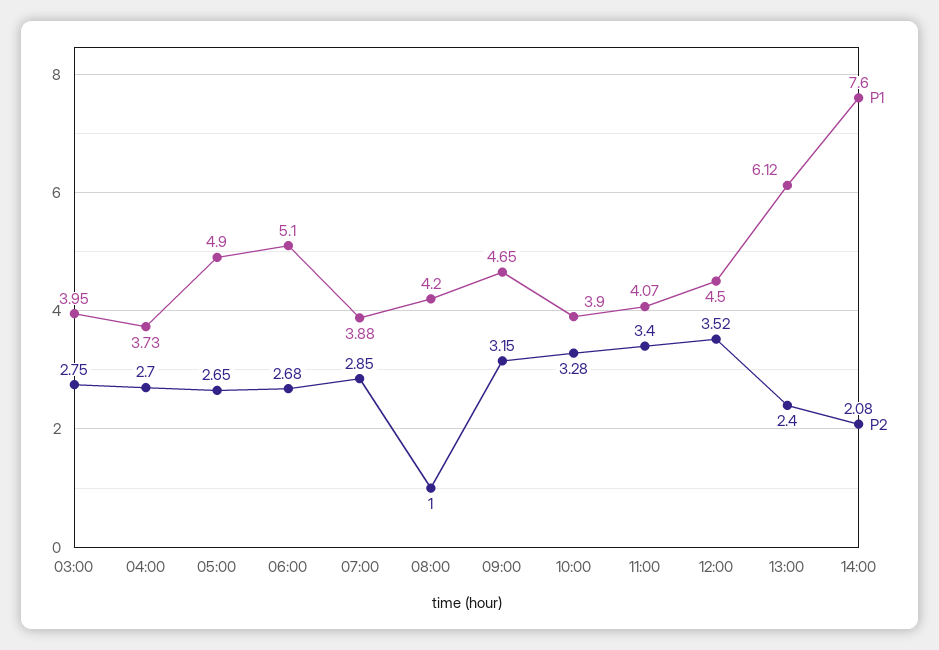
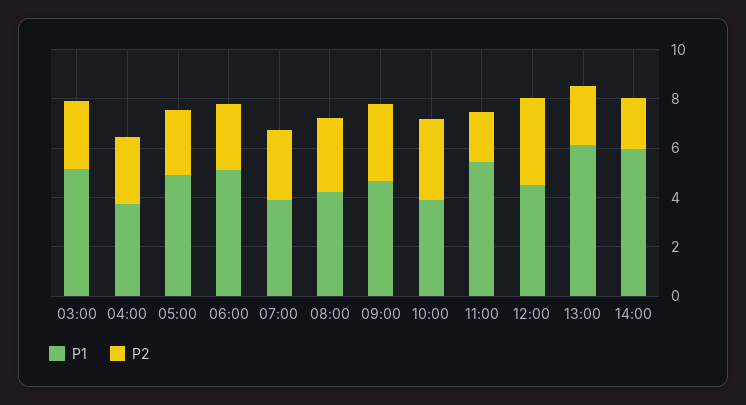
  {
    "P1": {
-     "03:00": 3.95,
+     "03:00": 5,
      "04:00": 3.73,
      "05:00": 4.9,
      "06:00": 5.1,
      "07:00": 3.88,
      "08:00": 4.2,
      "09:00": 4.65,
      "10:00": 3.9,
-     "11:00": 4.07,
+     "11:00": 5.5,
      "12:00": 4.5,
      "13:00": 6.12,
-     "14:00": 7.6
+     "14:00": 6
    },
    "P2": {
      "03:00": 2.75,
      "04:00": 2.7,
      "05:00": 2.65,
      "06:00": 2.68,
      "07:00": 2.85,
-     "08:00": 1,
+     "08:00": 3,
      "09:00": 3.15,
      "10:00": 3.28,
-     "11:00": 3.4,
+     "11:00": 2,
      "12:00": 3.52,
      "13:00": 2.4,
      "14:00": 2.08
    }
  }

